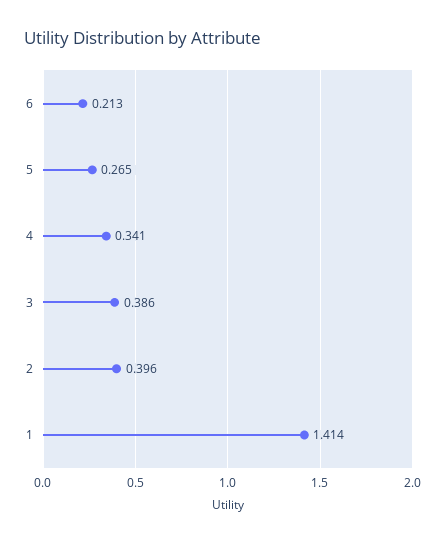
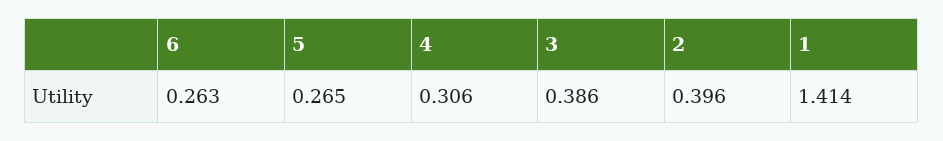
  {
-   "6": 0.213,
+   "6": 0.263,
    "5": 0.265,
-   "4": 0.341,
+   "4": 0.306,
    "3": 0.386,
    "2": 0.396,
    "1": 1.414
  }

